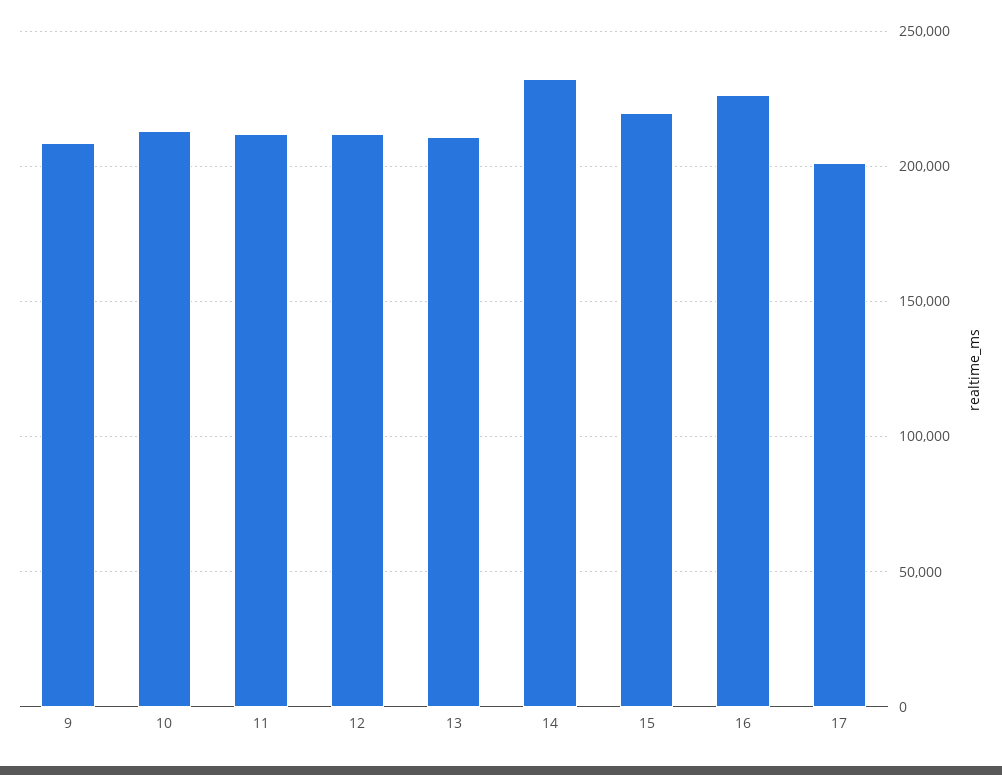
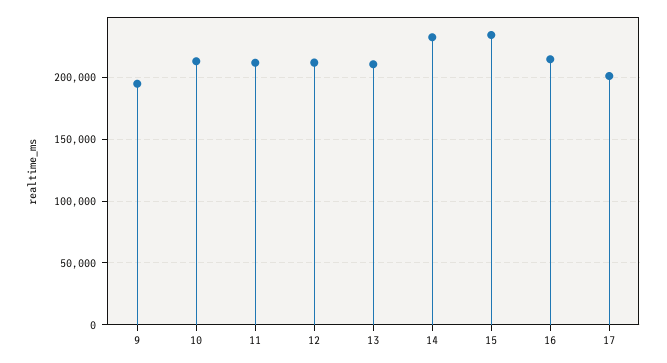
  {
-   "9": 210000,
+   "9": 195000,
    "10": 215000,
    "11": 210000,
    "12": 210000,
    "13": 210000,
    "14": 230000,
-   "15": 220000,
+   "15": 235000,
-   "16": 225000,
+   "16": 215000,
    "17": 200000
  }

